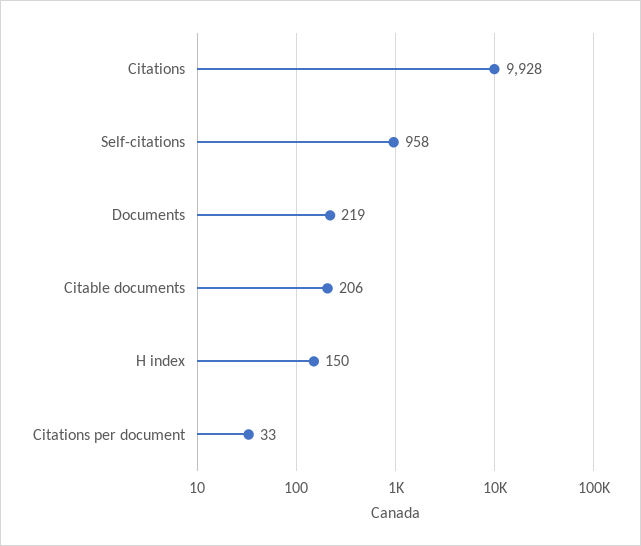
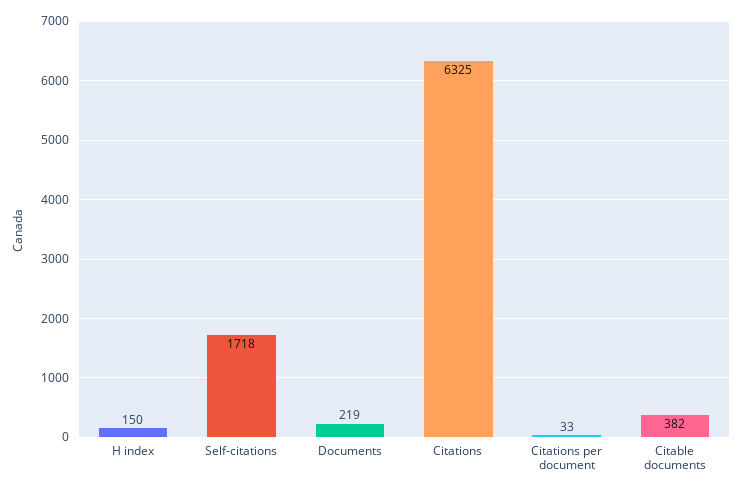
  {
-   "Citations": 9928,
+   "Citations": 6325,
-   "Self-citations": 958,
+   "Self-citations": 1718,
    "Documents": 219,
-   "Citable documents": 206,
+   "Citable documents": 382,
    "H index": 150,
    "Citations per document": 33
  }

